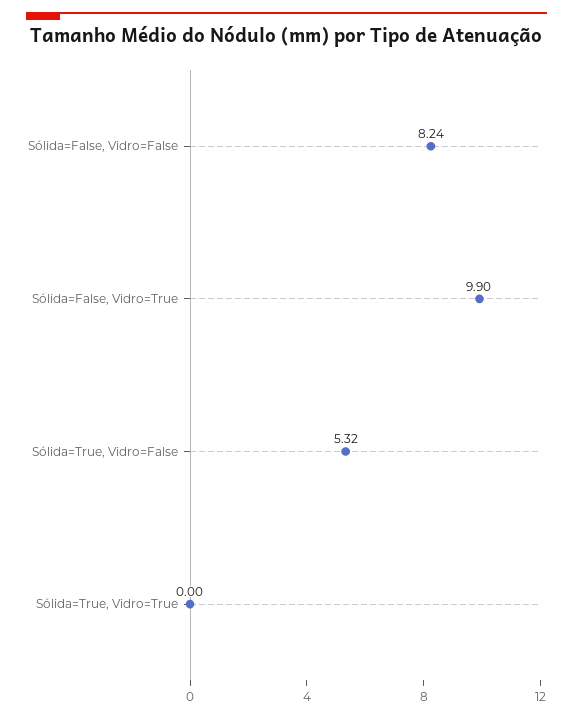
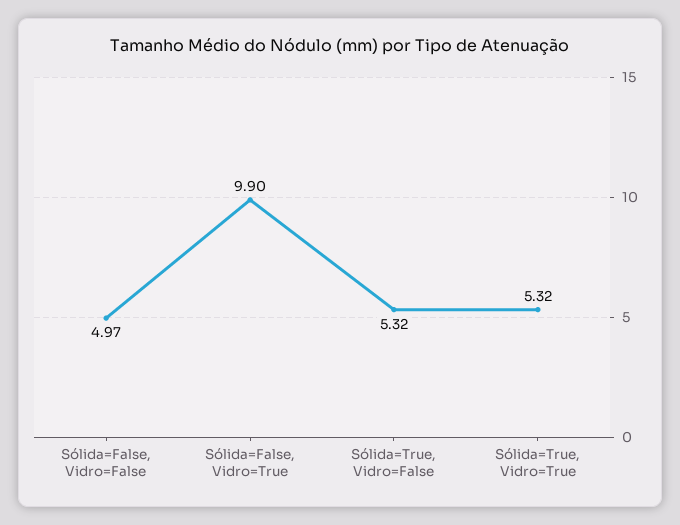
  {
-   "Sólida=False, Vidro=False": 8.24,
+   "Sólida=False, Vidro=False": 4.97,
    "Sólida=False, Vidro=True": 9.9,
    "Sólida=True, Vidro=False": 5.32,
-   "Sólida=True, Vidro=True": 0
+   "Sólida=True, Vidro=True": 5.32
  }

